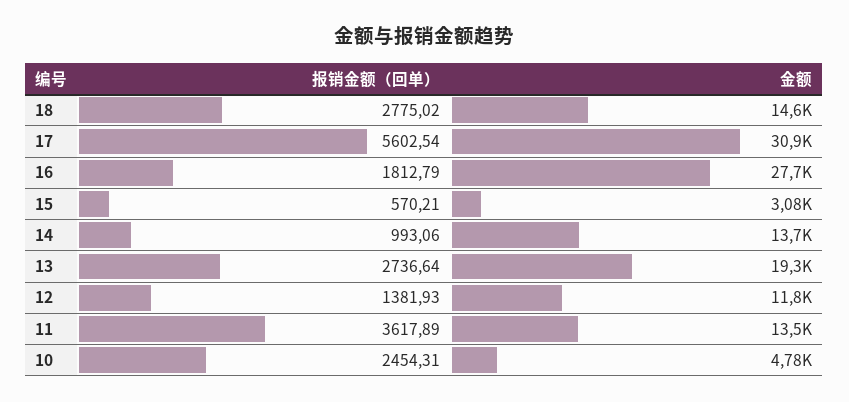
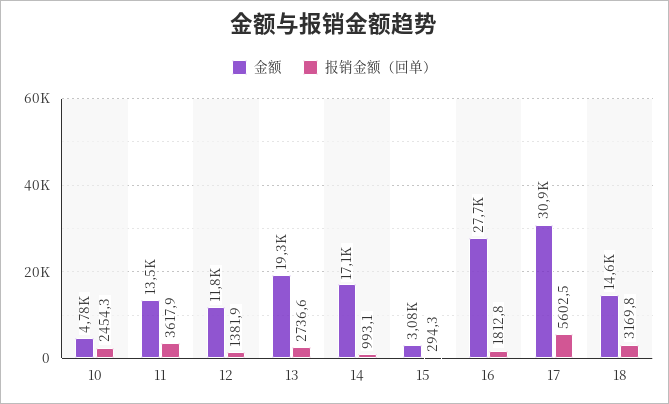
  {
    "报销金额（回单）": {
-     "18": 2775.02,
+     "18": 3169.8,
      "17": 5602.54,
      "16": 1812.79,
-     "15": 570.21,
+     "15": 294.3,
      "14": 993.06,
      "13": 2736.64,
      "12": 1381.93,
      "11": 3617.89,
      "10": 2454.31
    },
    "金额": {
      "18": 14600,
      "17": 30900,
      "16": 27700,
      "15": 3080,
-     "14": 13700,
+     "14": 17100,
      "13": 19300,
      "12": 11800,
      "11": 13500,
      "10": 4780
    }
  }

